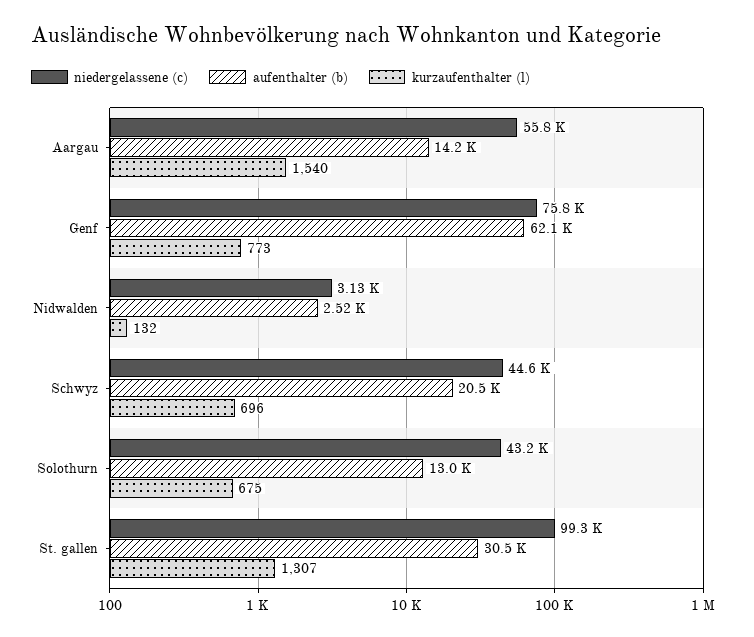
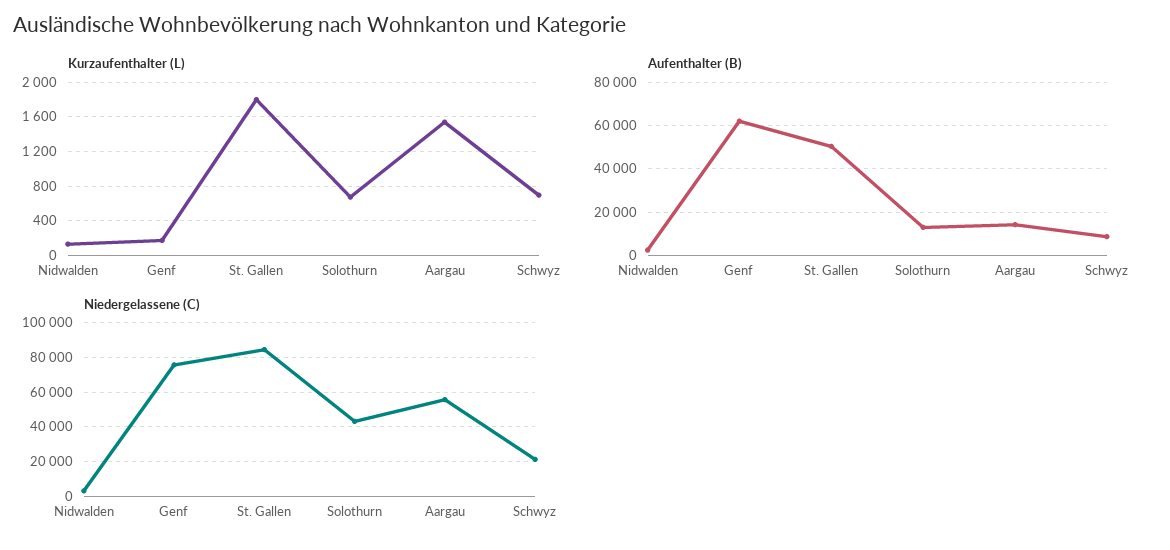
  {
    "niedergelassene (c)": {
      "Aargau": 55800,
      "Genf": 75800,
      "Nidwalden": 3130,
-     "Schwyz": 44600,
+     "Schwyz": 20000,
      "Solothurn": 43200,
-     "St. gallen": 99300
+     "St. gallen": 85000
    },
    "aufenthalter (b)": {
      "Aargau": 14200,
      "Genf": 62100,
      "Nidwalden": 2520,
-     "Schwyz": 20500,
+     "Schwyz": 10000,
      "Solothurn": 13000,
-     "St. gallen": 30500
+     "St. gallen": 50000
    },
    "kurzaufenthalter (l)": {
      "Aargau": 1540,
-     "Genf": 773,
+     "Genf": 200,
      "Nidwalden": 132,
      "Schwyz": 696,
      "Solothurn": 675,
-     "St. gallen": 1307
+     "St. gallen": 1800
    }
  }

